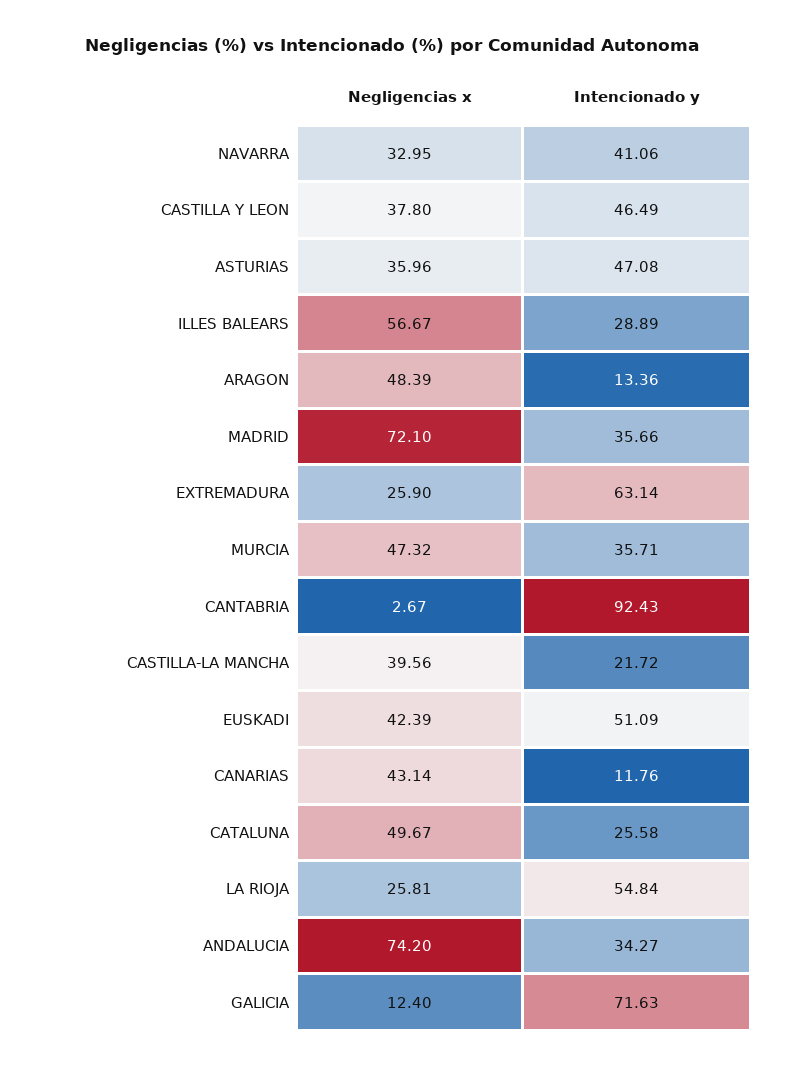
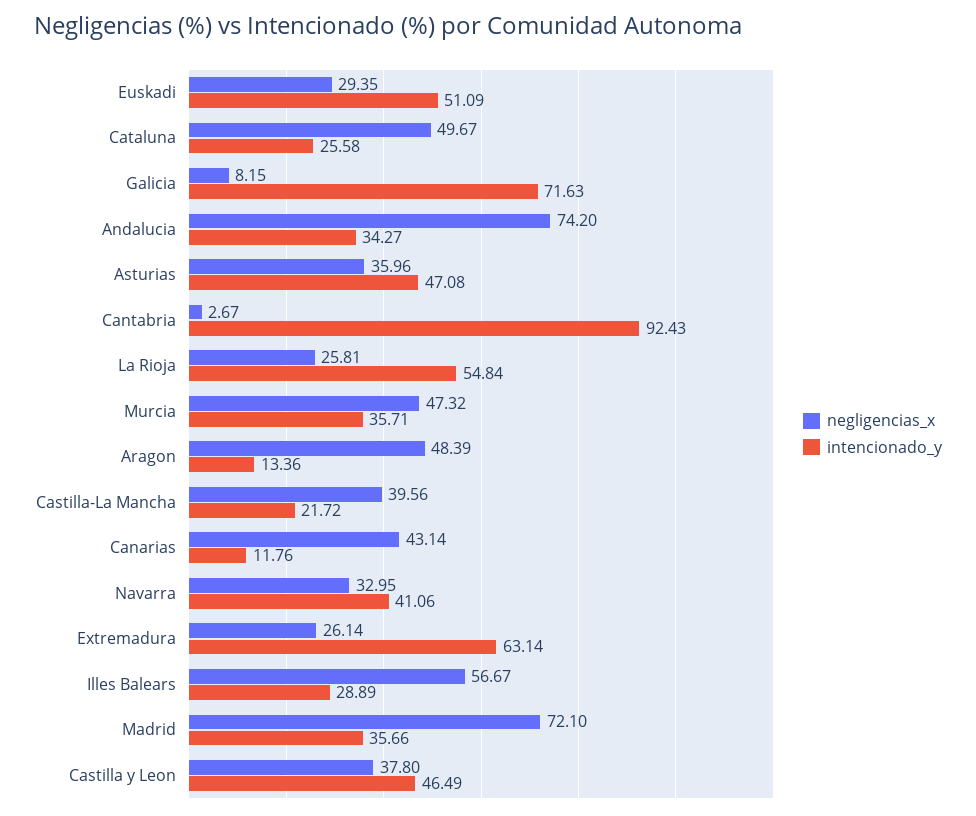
  {
    "Negligencias x": {
      "NAVARRA": 32.95,
      "CASTILLA Y LEON": 37.8,
      "ASTURIAS": 35.96,
      "ILLES BALEARS": 56.67,
      "ARAGON": 48.39,
      "MADRID": 72.1,
-     "EXTREMADURA": 25.9,
+     "EXTREMADURA": 26.14,
      "MURCIA": 47.32,
      "CANTABRIA": 2.67,
      "CASTILLA-LA MANCHA": 39.56,
-     "EUSKADI": 42.39,
+     "EUSKADI": 29.35,
      "CANARIAS": 43.14,
      "CATALUNA": 49.67,
      "LA RIOJA": 25.81,
      "ANDALUCIA": 74.2,
-     "GALICIA": 12.4
+     "GALICIA": 8.15
    },
    "Intencionado y": {
      "NAVARRA": 41.06,
      "CASTILLA Y LEON": 46.49,
      "ASTURIAS": 47.08,
      "ILLES BALEARS": 28.89,
      "ARAGON": 13.36,
      "MADRID": 35.66,
      "EXTREMADURA": 63.14,
      "MURCIA": 35.71,
      "CANTABRIA": 92.43,
      "CASTILLA-LA MANCHA": 21.72,
      "EUSKADI": 51.09,
      "CANARIAS": 11.76,
      "CATALUNA": 25.58,
      "LA RIOJA": 54.84,
      "ANDALUCIA": 34.27,
      "GALICIA": 71.63
    }
  }

